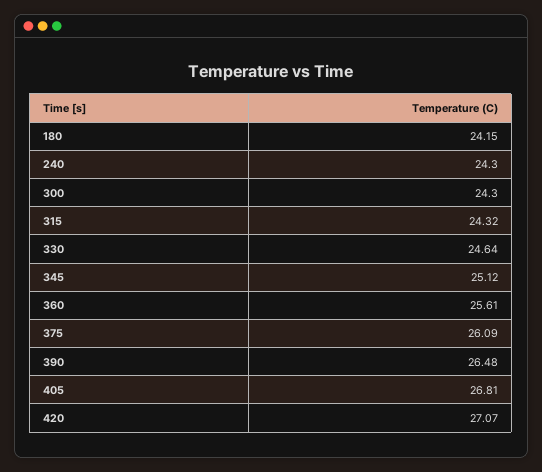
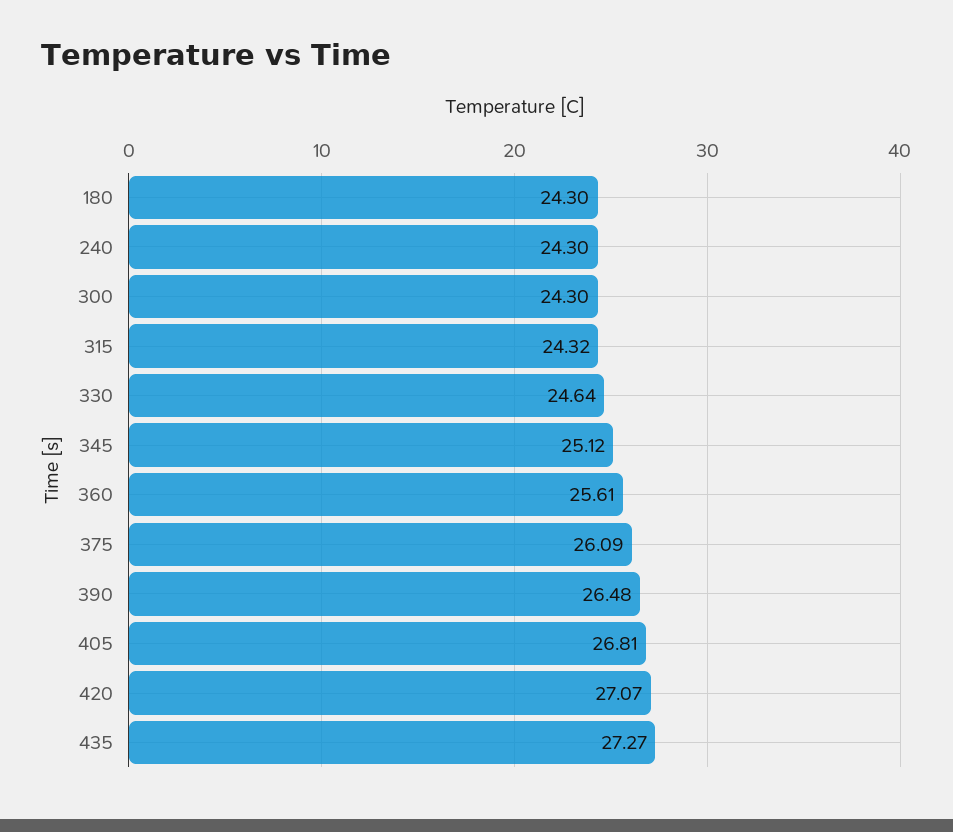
  {
-   "180": 24.15,
+   "180": 24.3,
    "240": 24.3,
    "300": 24.3,
    "315": 24.32,
    "330": 24.64,
    "345": 25.12,
    "360": 25.61,
    "375": 26.09,
    "390": 26.48,
    "405": 26.81,
-   "420": 27.07
+   "420": 27.07,
+   "435": 27.27
  }

